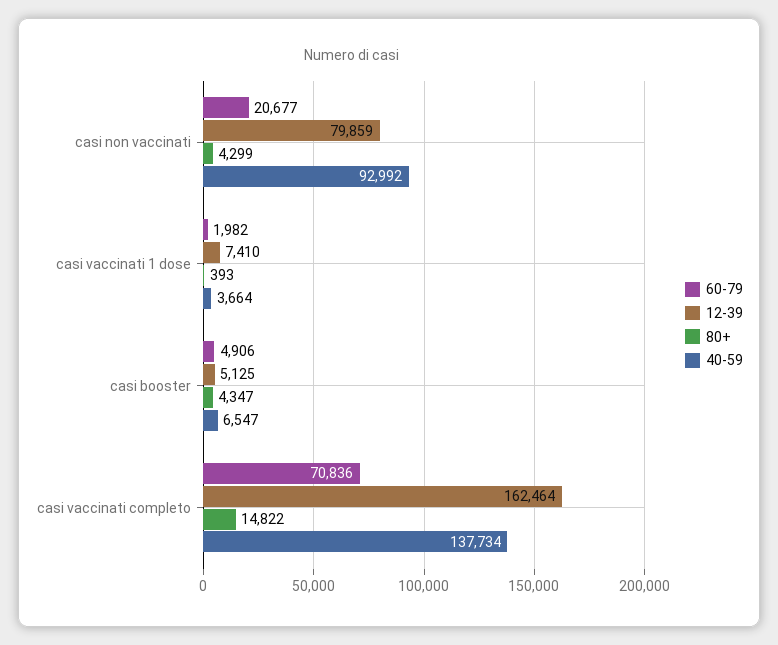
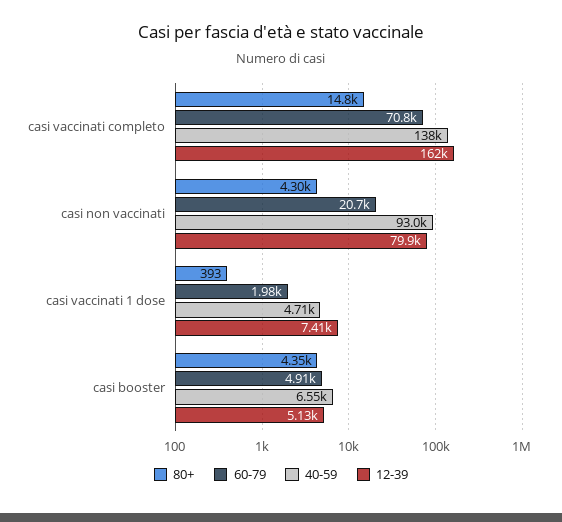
  {
    "60-79": {
      "casi non vaccinati": 20677,
      "casi vaccinati 1 dose": 1982,
      "casi booster": 4906,
      "casi vaccinati completo": 70836
    },
    "12-39": {
      "casi non vaccinati": 79859,
      "casi vaccinati 1 dose": 7410,
      "casi booster": 5125,
      "casi vaccinati completo": 162464
    },
    "80+": {
      "casi non vaccinati": 4299,
      "casi vaccinati 1 dose": 393,
      "casi booster": 4347,
      "casi vaccinati completo": 14822
    },
    "40-59": {
      "casi non vaccinati": 92992,
-     "casi vaccinati 1 dose": 3664,
+     "casi vaccinati 1 dose": 4710,
      "casi booster": 6547,
      "casi vaccinati completo": 137734
    }
  }

